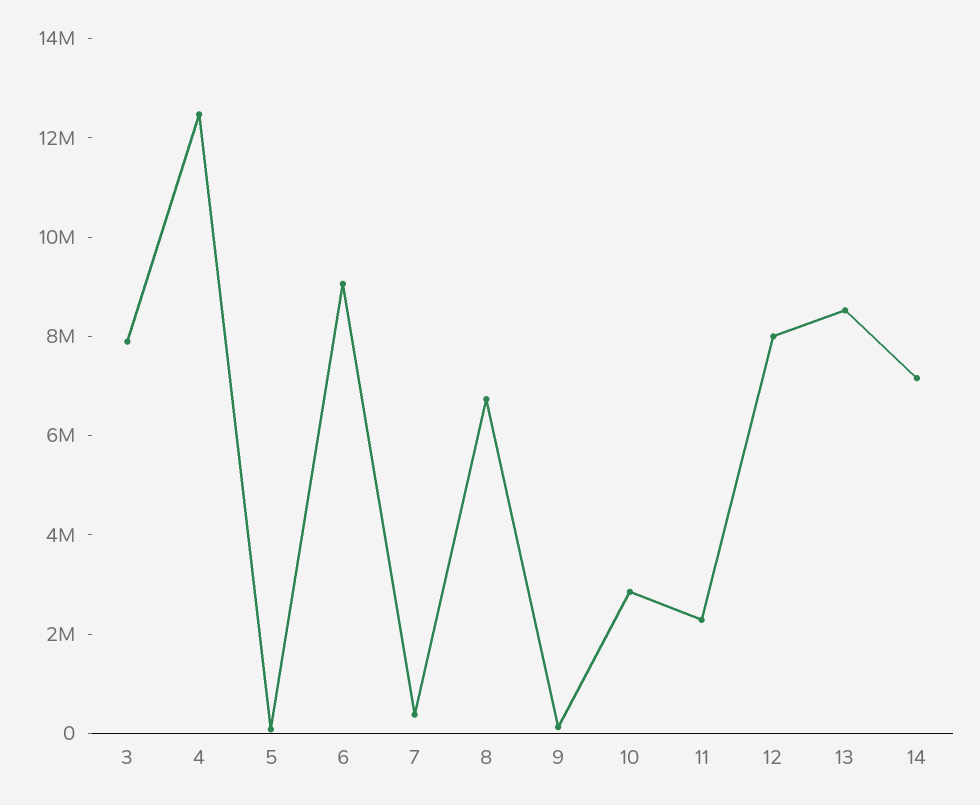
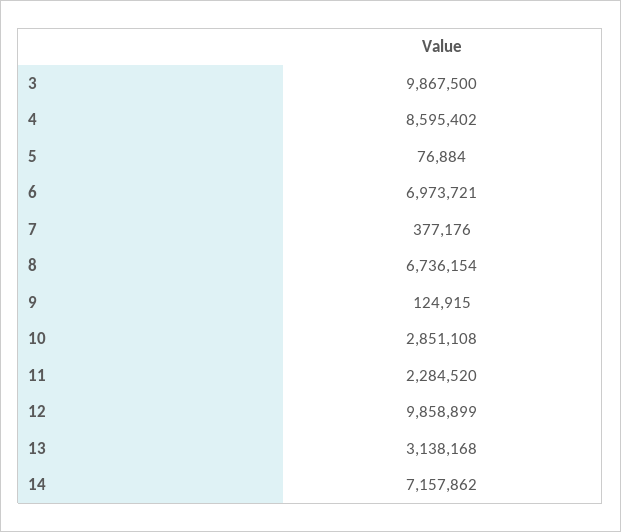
  {
-   "3": 8000000,
+   "3": 9867500,
-   "4": 12500000,
+   "4": 8595402,
    "5": 76884,
-   "6": 9000000,
+   "6": 6973721,
    "7": 377176,
    "8": 6736154,
    "9": 124915,
    "10": 2851108,
    "11": 2284520,
-   "12": 8000000,
+   "12": 9858899,
-   "13": 8500000,
+   "13": 3138168,
    "14": 7157862
  }

